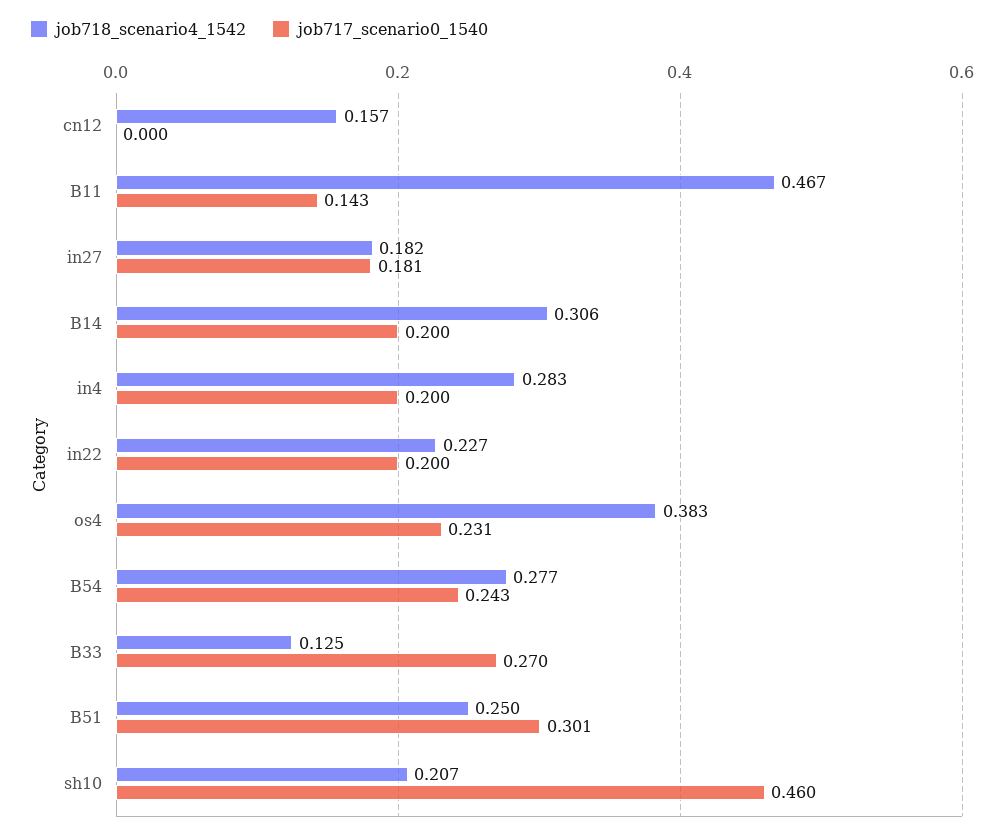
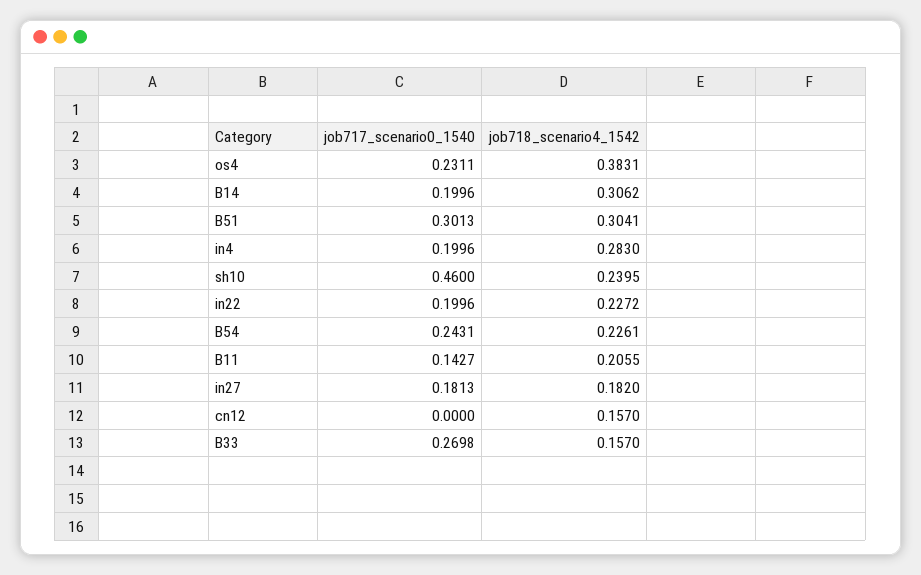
  {
    "job718_scenario4_1542": {
      "cn12": 0.157,
-     "B11": 0.467,
+     "B11": 0.2055,
      "in27": 0.182,
      "B14": 0.3062,
      "in4": 0.283,
      "in22": 0.2272,
      "os4": 0.3831,
-     "B54": 0.277,
+     "B54": 0.2261,
-     "B33": 0.125,
+     "B33": 0.157,
-     "B51": 0.25,
+     "B51": 0.3041,
-     "sh10": 0.207
+     "sh10": 0.2395
    },
    "job717_scenario0_1540": {
      "cn12": 0,
      "B11": 0.1427,
      "in27": 0.1813,
      "B14": 0.1996,
      "in4": 0.1996,
      "in22": 0.1996,
      "os4": 0.2311,
      "B54": 0.2431,
      "B33": 0.2698,
      "B51": 0.3013,
      "sh10": 0.46
    }
  }

